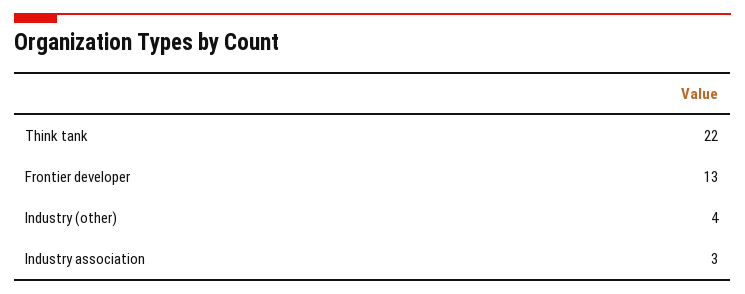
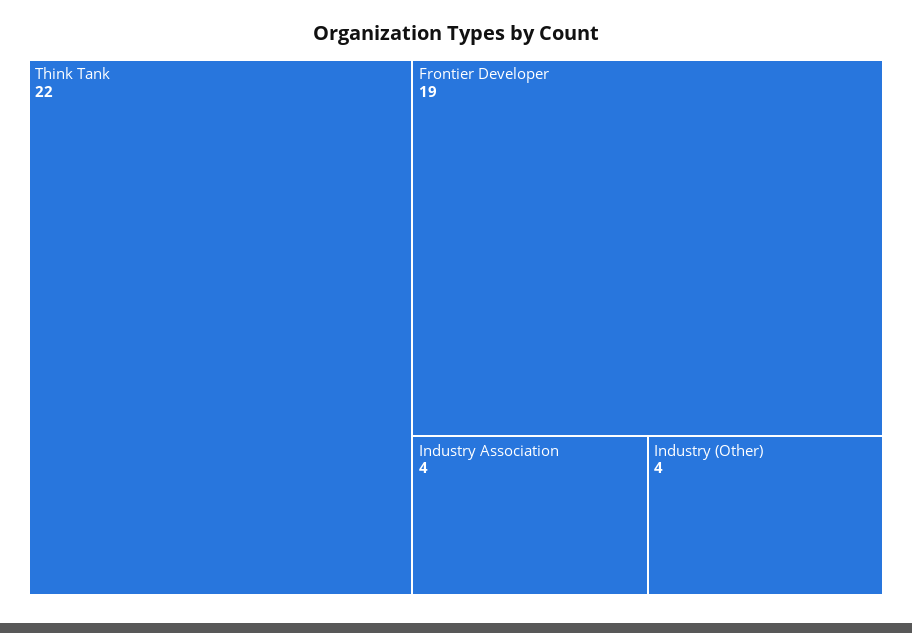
  {
    "Think tank": 22,
-   "Frontier developer": 13,
+   "Frontier developer": 19,
    "Industry (other)": 4,
-   "Industry association": 3
+   "Industry association": 4
  }

